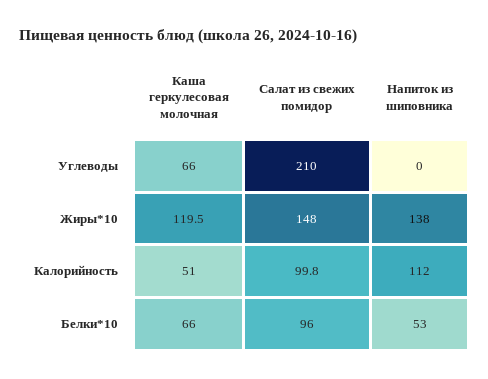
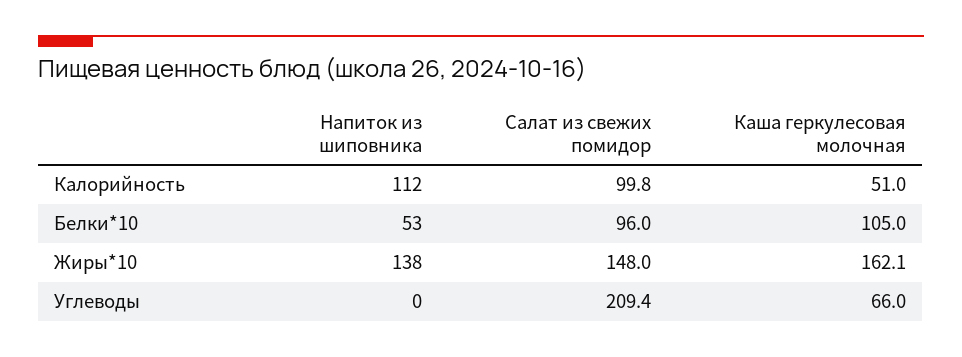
  {
    "Каша геркулесовая молочная": {
      "Углеводы": 66,
-     "Жиры*10": 119.5,
+     "Жиры*10": 162.1,
      "Калорийность": 51,
-     "Белки*10": 66
+     "Белки*10": 105
    },
    "Салат из свежих помидор": {
-     "Углеводы": 210,
+     "Углеводы": 209.4,
      "Жиры*10": 148,
      "Калорийность": 99.8,
      "Белки*10": 96
    },
    "Напиток из шиповника": {
      "Углеводы": 0,
      "Жиры*10": 138,
      "Калорийность": 112,
      "Белки*10": 53
    }
  }

